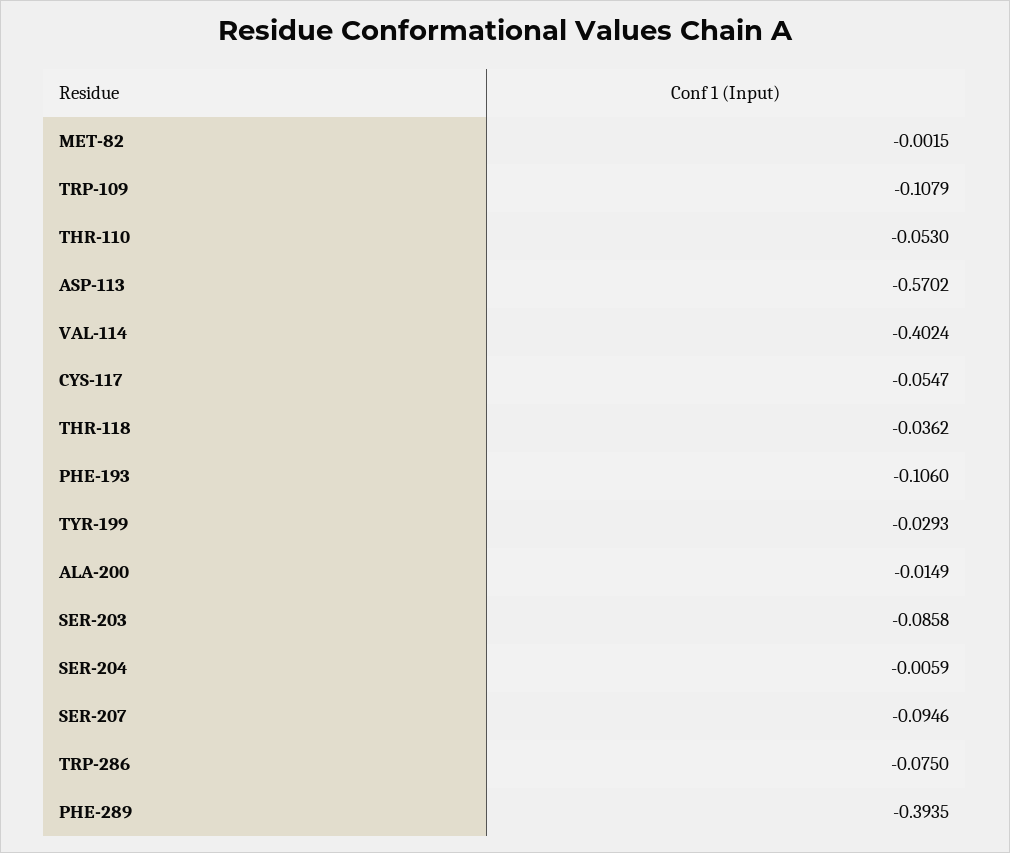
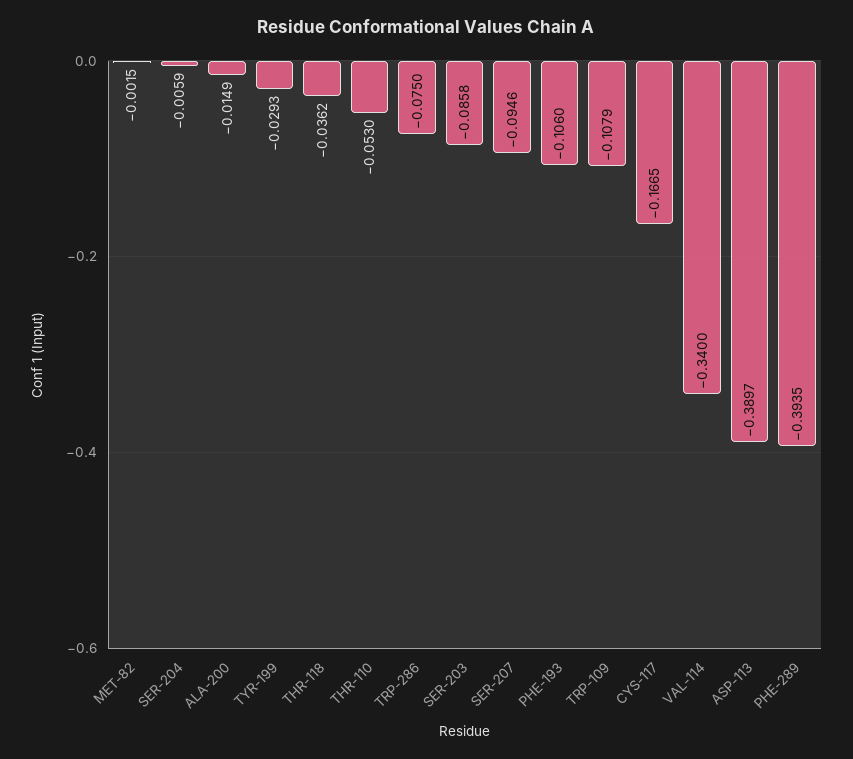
  {
    "MET-82": -0.0015,
    "TRP-109": -0.1079,
    "THR-110": -0.053,
-   "ASP-113": -0.5702,
+   "ASP-113": -0.3897,
-   "VAL-114": -0.4024,
+   "VAL-114": -0.34,
-   "CYS-117": -0.0547,
+   "CYS-117": -0.1665,
    "THR-118": -0.0362,
    "PHE-193": -0.106,
    "TYR-199": -0.0293,
    "ALA-200": -0.0149,
    "SER-203": -0.0858,
    "SER-204": -0.0059,
    "SER-207": -0.0946,
    "TRP-286": -0.075,
    "PHE-289": -0.3935
  }

